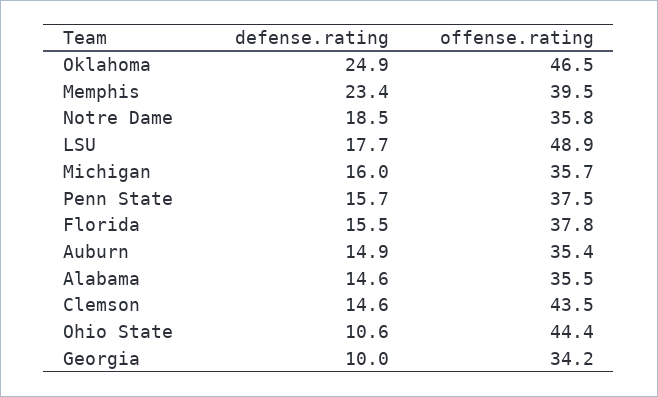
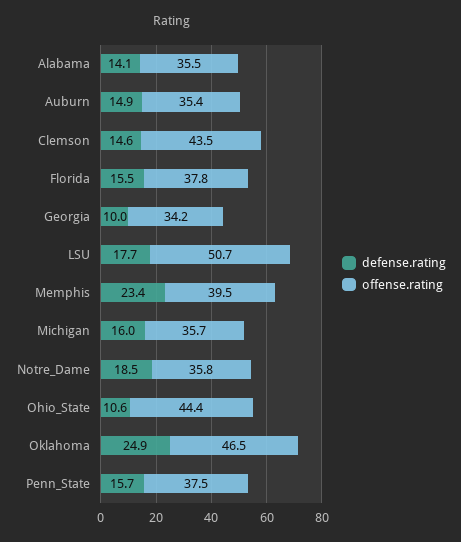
  {
    "defense.rating": {
      "Oklahoma": 24.9,
      "Memphis": 23.4,
      "Notre Dame": 18.5,
      "LSU": 17.7,
      "Michigan": 16,
      "Penn State": 15.7,
      "Florida": 15.5,
      "Auburn": 14.9,
-     "Alabama": 14.6,
+     "Alabama": 14.1,
      "Clemson": 14.6,
      "Ohio State": 10.6,
      "Georgia": 10
    },
    "offense.rating": {
      "Oklahoma": 46.5,
      "Memphis": 39.5,
      "Notre Dame": 35.8,
-     "LSU": 48.9,
+     "LSU": 50.7,
      "Michigan": 35.7,
      "Penn State": 37.5,
      "Florida": 37.8,
      "Auburn": 35.4,
      "Alabama": 35.5,
      "Clemson": 43.5,
      "Ohio State": 44.4,
      "Georgia": 34.2
    }
  }

